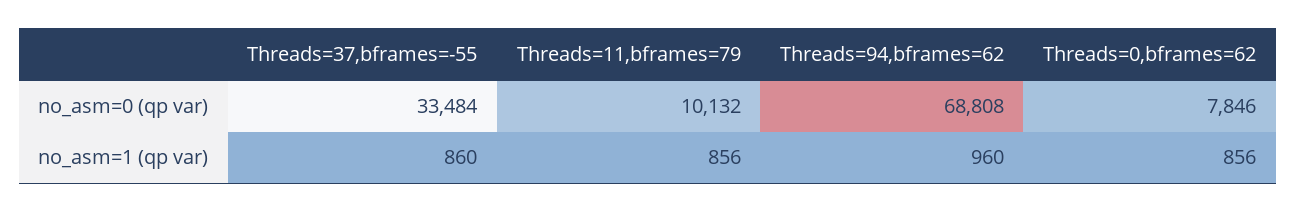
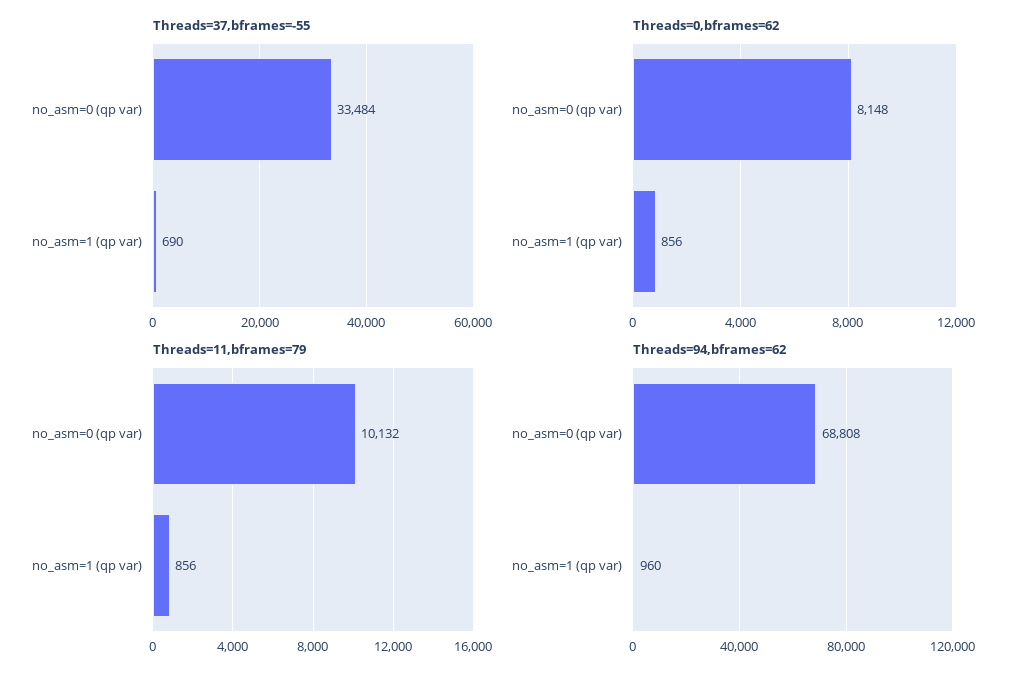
  {
    "Threads=37,bframes=-55": {
      "no_asm=0 (qp var)": 33484,
-     "no_asm=1 (qp var)": 860
+     "no_asm=1 (qp var)": 690
    },
    "Threads=11,bframes=79": {
      "no_asm=0 (qp var)": 10132,
      "no_asm=1 (qp var)": 856
    },
    "Threads=94,bframes=62": {
      "no_asm=0 (qp var)": 68808,
      "no_asm=1 (qp var)": 960
    },
    "Threads=0,bframes=62": {
-     "no_asm=0 (qp var)": 7846,
+     "no_asm=0 (qp var)": 8148,
      "no_asm=1 (qp var)": 856
    }
  }

